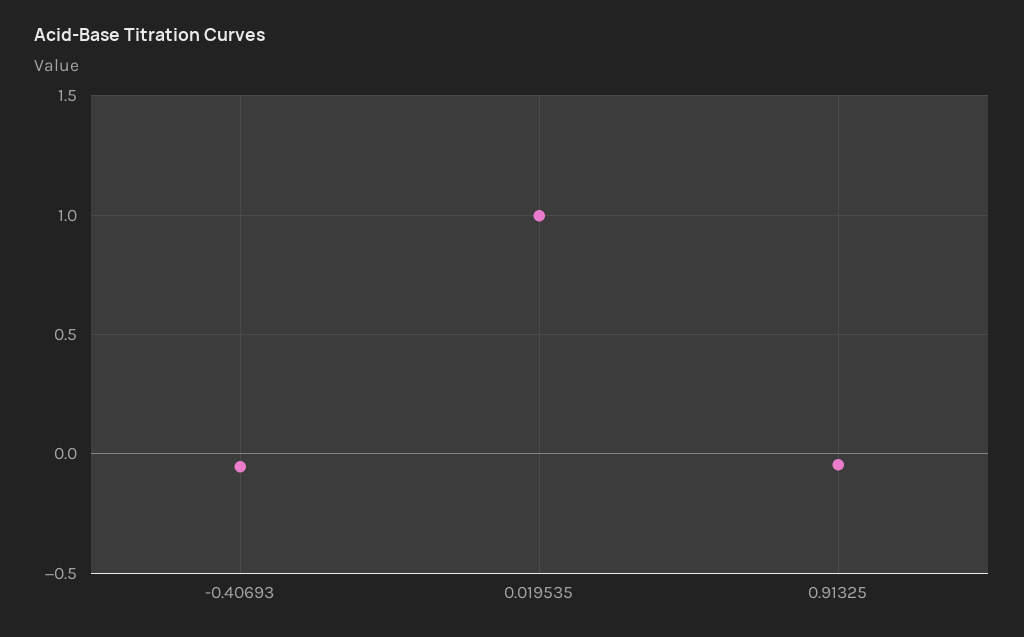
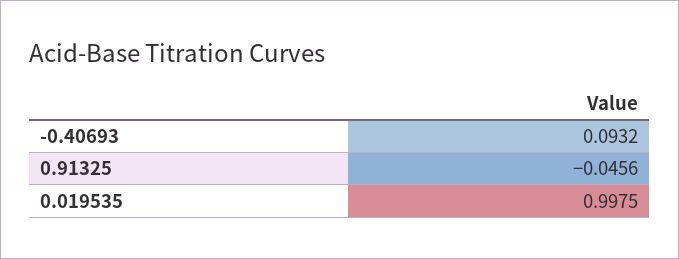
  {
-   "-0.40693": -0.05,
+   "-0.40693": 0.0932,
    "0.019535": 0.9975,
    "0.91325": -0.0456
  }

